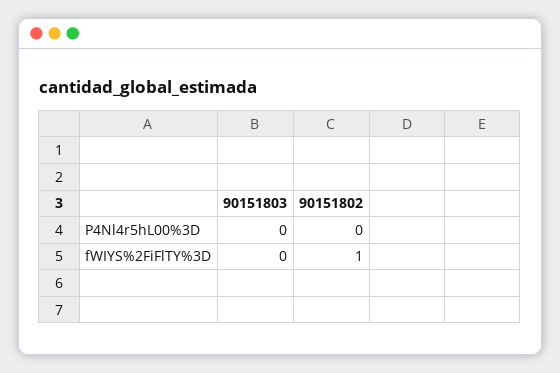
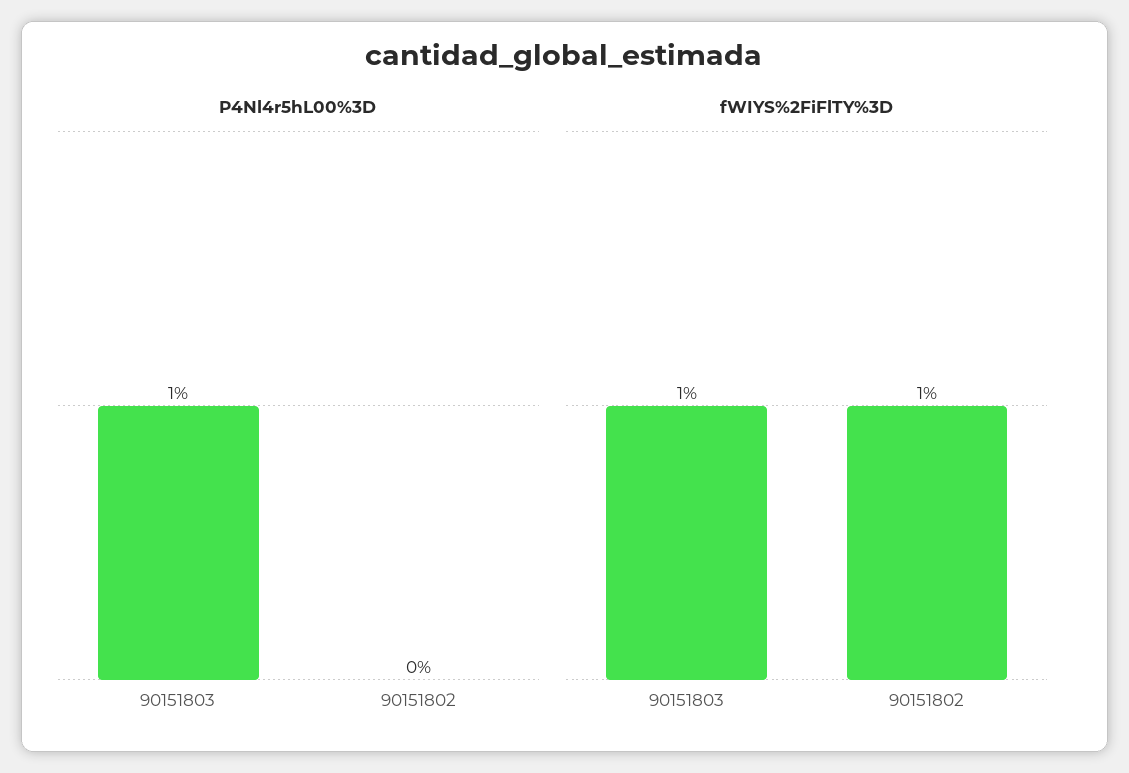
  {
    "P4Nl4r5hL00%3D": {
-     "90151803": 0,
+     "90151803": 1,
      "90151802": 0
    },
    "fWIYS%2FiFlTY%3D": {
-     "90151803": 0,
+     "90151803": 1,
      "90151802": 1
    }
  }

